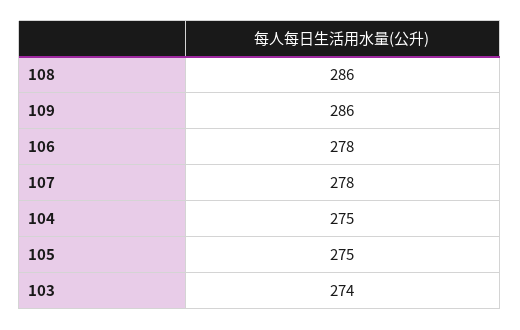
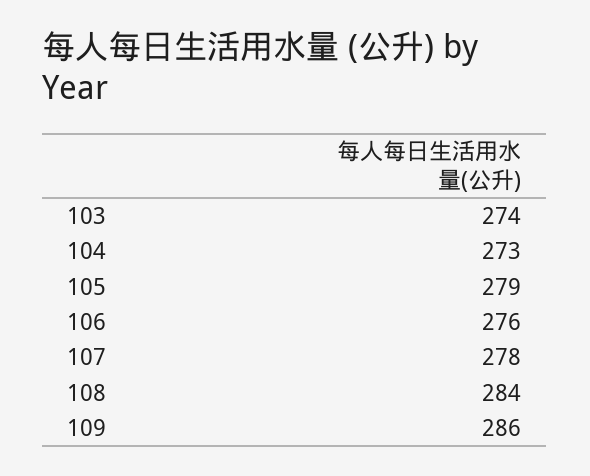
  {
-   "108": 286,
+   "108": 284,
    "109": 286,
-   "106": 278,
+   "106": 276,
    "107": 278,
-   "104": 275,
+   "104": 273,
-   "105": 275,
+   "105": 279,
    "103": 274
  }

